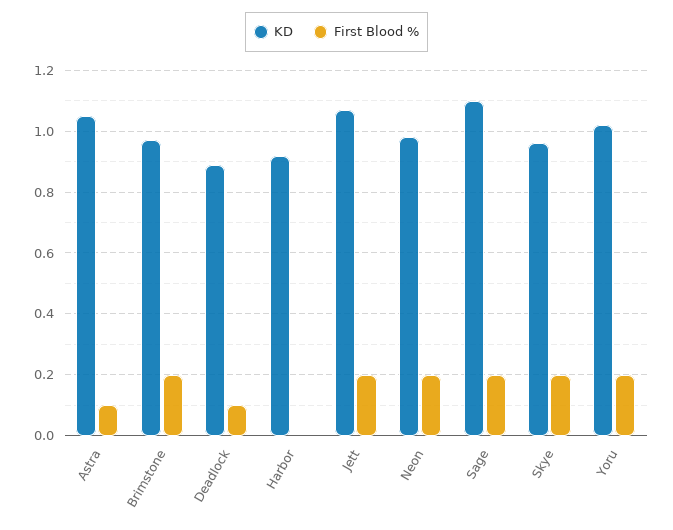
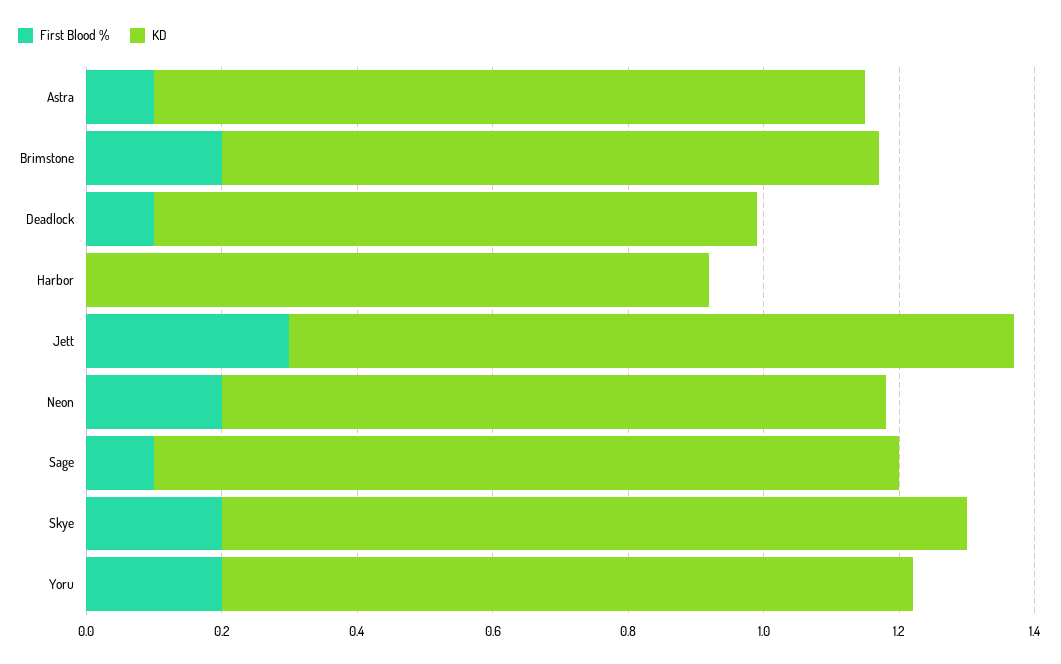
  {
    "KD": {
      "Astra": 1.05,
      "Brimstone": 0.95,
      "Deadlock": 0.9,
      "Harbor": 0.9,
      "Jett": 1.05,
      "Neon": 1,
      "Sage": 1.1,
-     "Skye": 0.95,
+     "Skye": 1.1,
      "Yoru": 1
    },
    "First Blood %": {
      "Astra": 0.1,
      "Brimstone": 0.2,
      "Deadlock": 0.1,
      "Harbor": 0,
-     "Jett": 0.2,
+     "Jett": 0.3,
      "Neon": 0.2,
-     "Sage": 0.2,
+     "Sage": 0.1,
      "Skye": 0.2,
      "Yoru": 0.2
    }
  }

